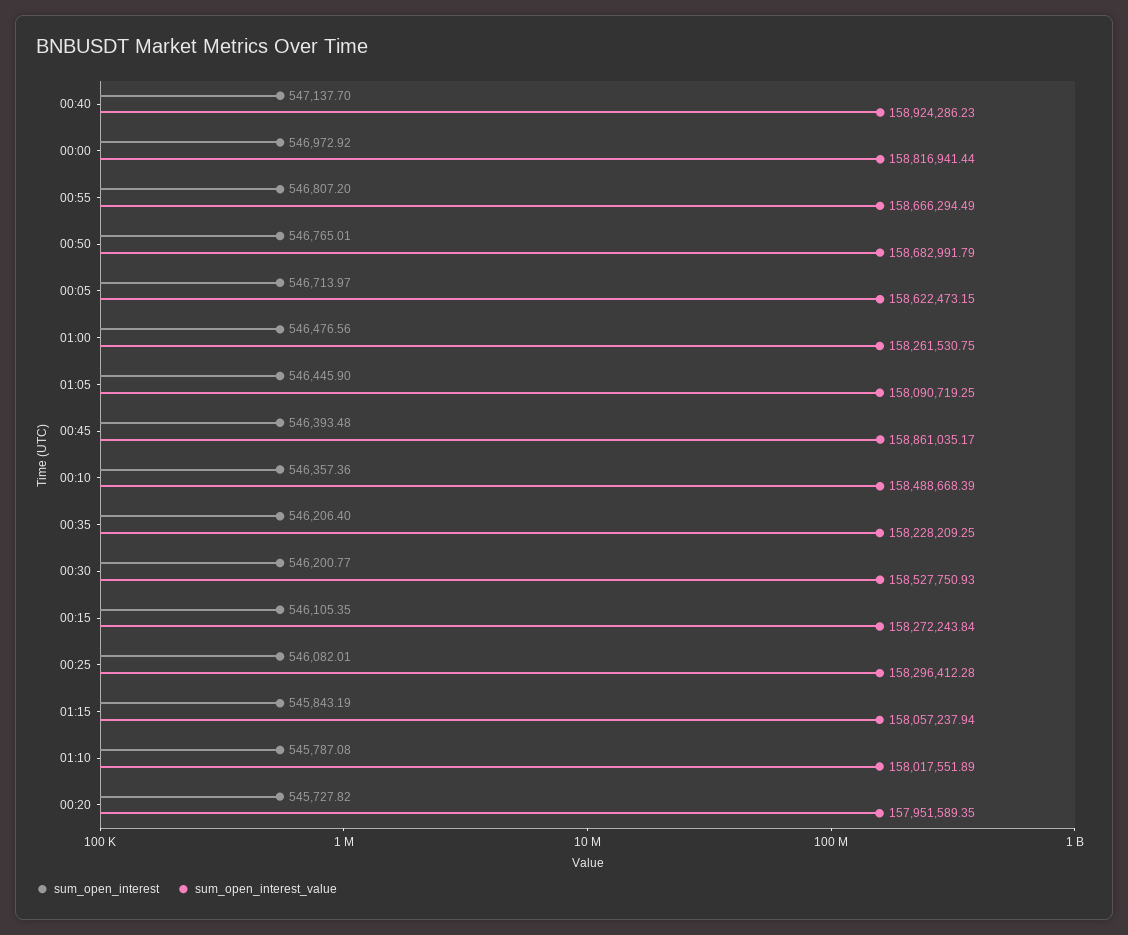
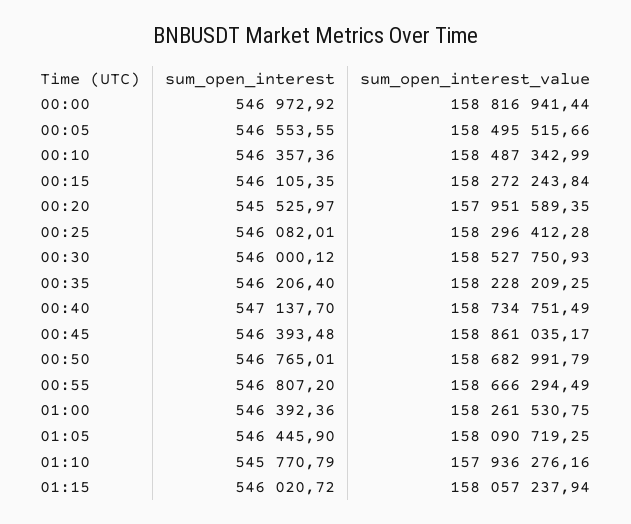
  {
    "sum_open_interest": {
      "00:40": 547137.7,
      "00:00": 546972.92,
      "00:55": 546807.2,
      "00:50": 546765.01,
-     "00:05": 546713.97,
+     "00:05": 546553.55,
-     "01:00": 546476.56,
+     "01:00": 546392.36,
      "01:05": 546445.9,
      "00:45": 546393.48,
      "00:10": 546357.36,
      "00:35": 546206.4,
-     "00:30": 546200.77,
+     "00:30": 546000.12,
      "00:15": 546105.35,
      "00:25": 546082.01,
-     "01:15": 545843.19,
+     "01:15": 546020.72,
-     "01:10": 545787.08,
+     "01:10": 545770.79,
-     "00:20": 545727.82
+     "00:20": 545525.97
    },
    "sum_open_interest_value": {
-     "00:40": 158924286.23,
+     "00:40": 158734751.49,
      "00:00": 158816941.44,
      "00:55": 158666294.49,
      "00:50": 158682991.79,
-     "00:05": 158622473.15,
+     "00:05": 158495515.66,
      "01:00": 158261530.75,
      "01:05": 158090719.25,
      "00:45": 158861035.17,
-     "00:10": 158488668.39,
+     "00:10": 158487342.99,
      "00:35": 158228209.25,
      "00:30": 158527750.93,
      "00:15": 158272243.84,
      "00:25": 158296412.28,
      "01:15": 158057237.94,
-     "01:10": 158017551.89,
+     "01:10": 157936276.16,
      "00:20": 157951589.35
    }
  }

